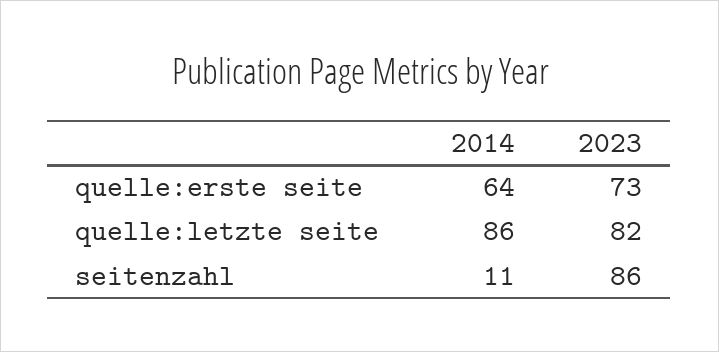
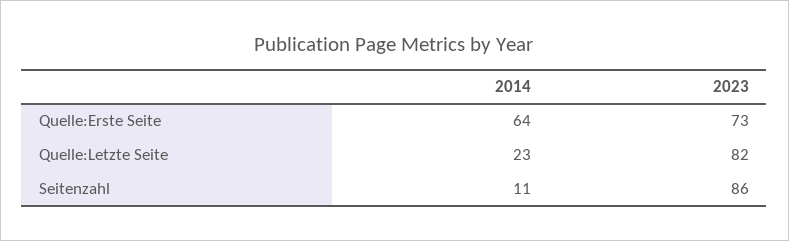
  {
    "2014": {
      "quelle:erste seite": 64,
-     "quelle:letzte seite": 86,
+     "quelle:letzte seite": 23,
      "seitenzahl": 11
    },
    "2023": {
      "quelle:erste seite": 73,
      "quelle:letzte seite": 82,
      "seitenzahl": 86
    }
  }

